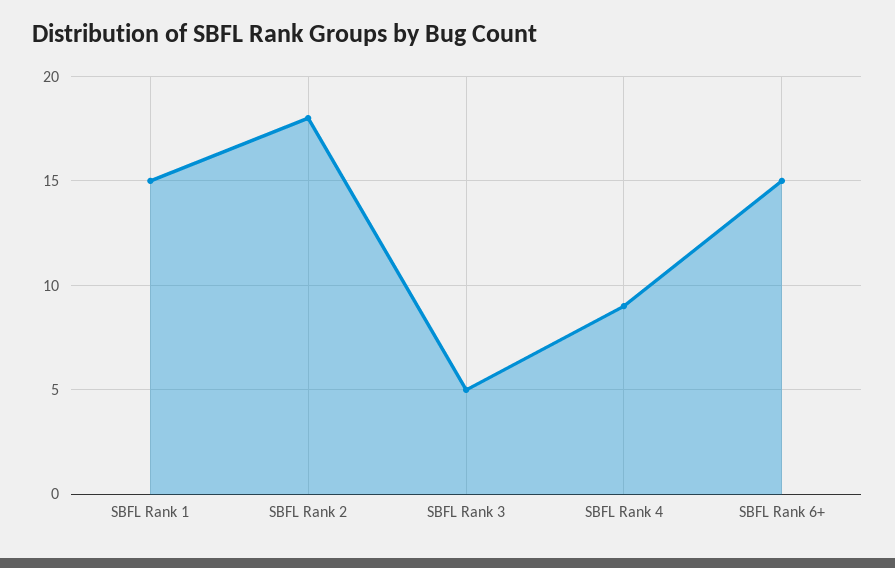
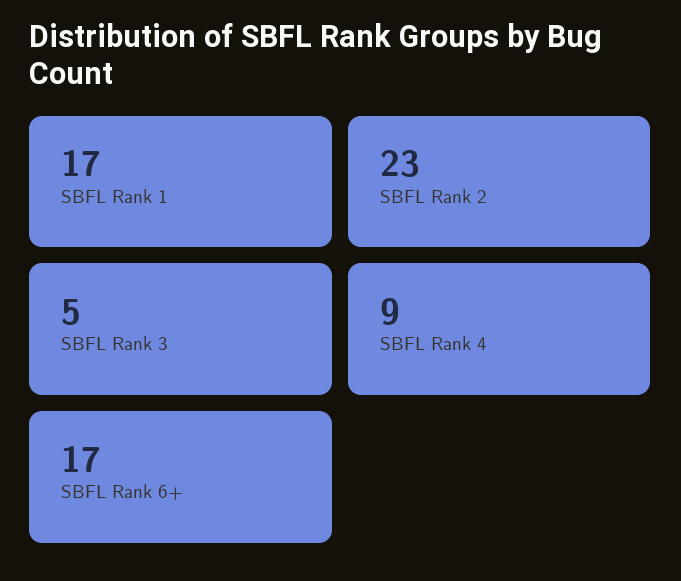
  {
-   "SBFL Rank 1": 15,
+   "SBFL Rank 1": 17,
-   "SBFL Rank 2": 18,
+   "SBFL Rank 2": 23,
    "SBFL Rank 3": 5,
    "SBFL Rank 4": 9,
-   "SBFL Rank 6+": 15
+   "SBFL Rank 6+": 17
  }

